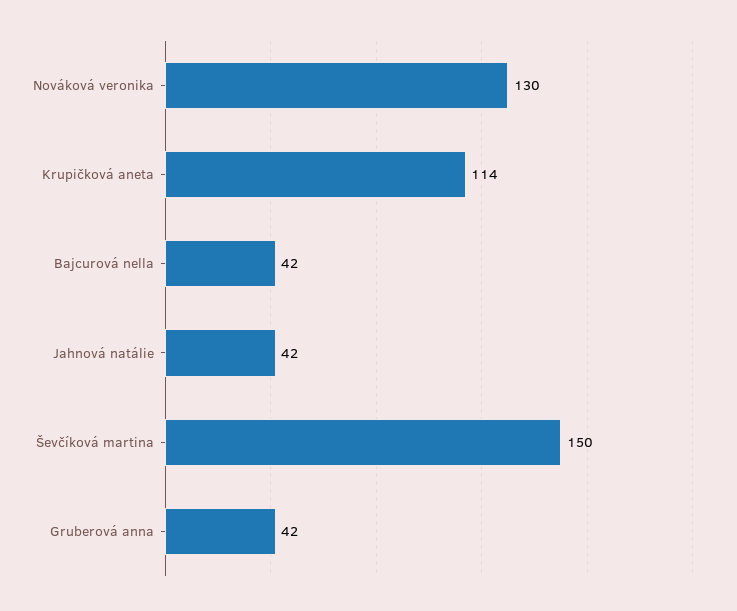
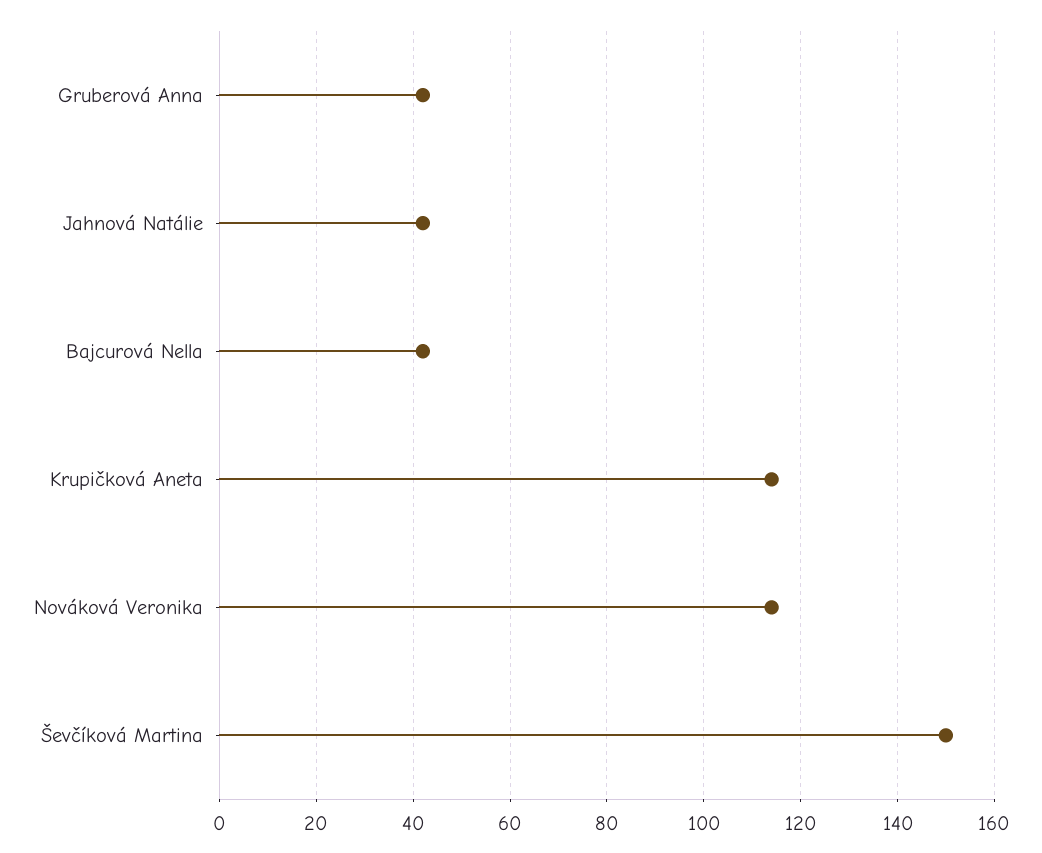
  {
-   "Nováková veronika": 130,
+   "Nováková veronika": 115,
    "Krupičková aneta": 114,
    "Bajcurová nella": 42,
    "Jahnová natálie": 42,
    "Ševčíková martina": 150,
    "Gruberová anna": 42
  }

